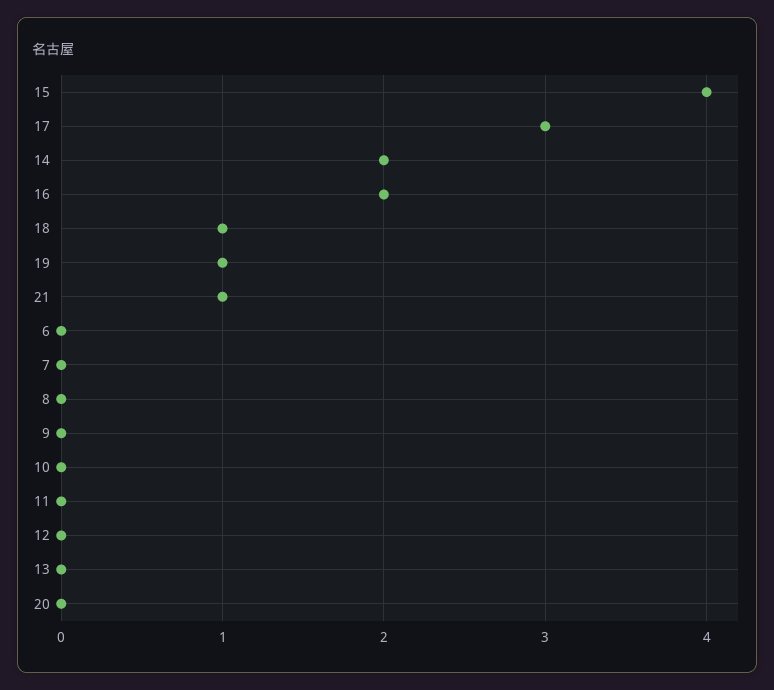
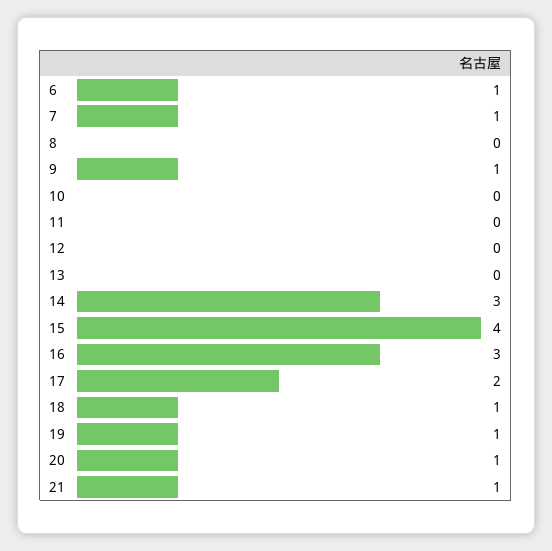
  {
    "15": 4,
-   "17": 3,
+   "17": 2,
-   "14": 2,
+   "14": 3,
-   "16": 2,
+   "16": 3,
    "18": 1,
    "19": 1,
    "21": 1,
-   "6": 0,
+   "6": 1,
-   "7": 0,
+   "7": 1,
    "8": 0,
-   "9": 0,
+   "9": 1,
    "10": 0,
    "11": 0,
    "12": 0,
    "13": 0,
-   "20": 0
+   "20": 1
  }

